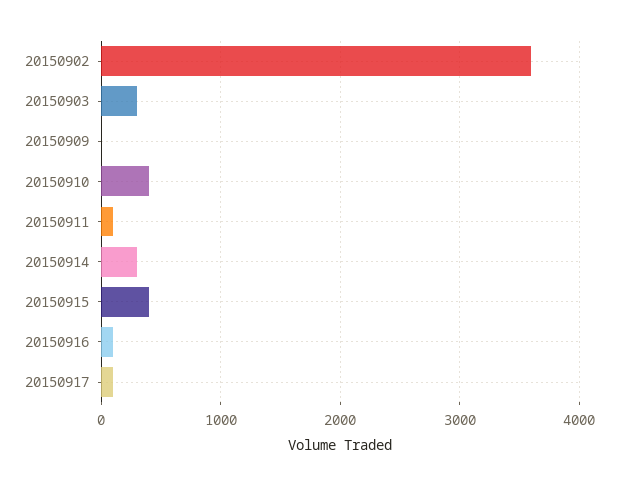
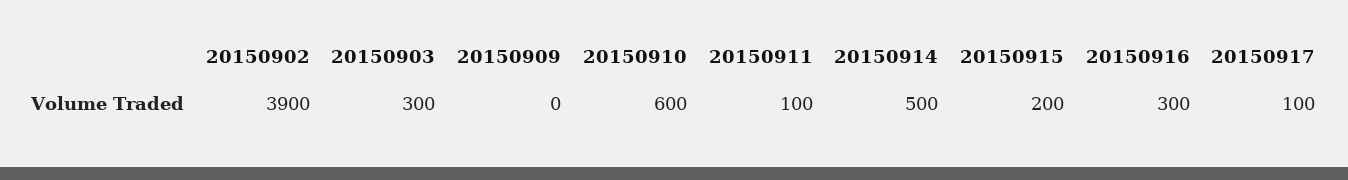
  {
-   "20150902": 3600,
+   "20150902": 3900,
    "20150903": 300,
    "20150909": 0,
-   "20150910": 400,
+   "20150910": 600,
    "20150911": 100,
-   "20150914": 300,
+   "20150914": 500,
-   "20150915": 400,
+   "20150915": 200,
-   "20150916": 100,
+   "20150916": 300,
    "20150917": 100
  }

